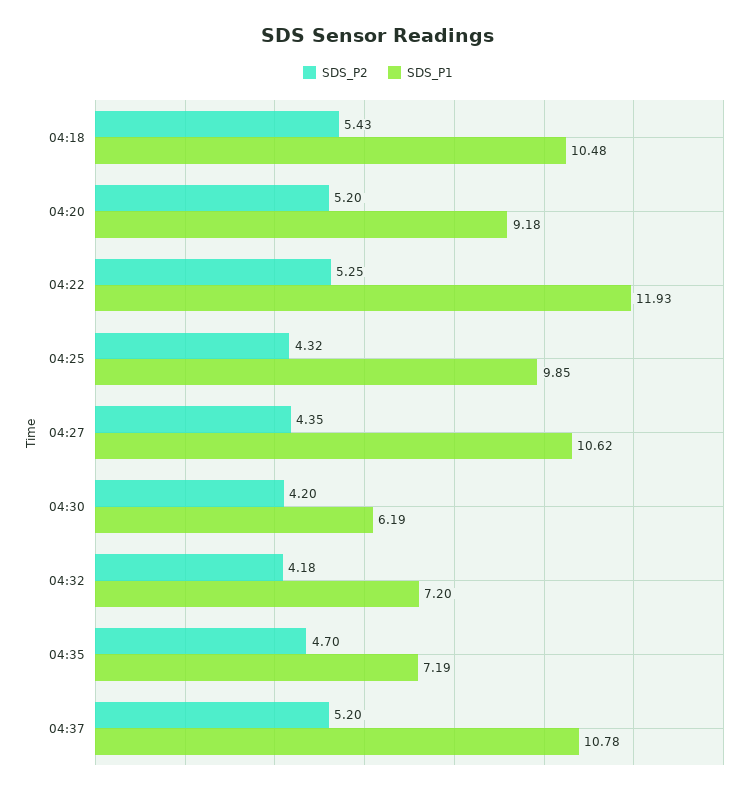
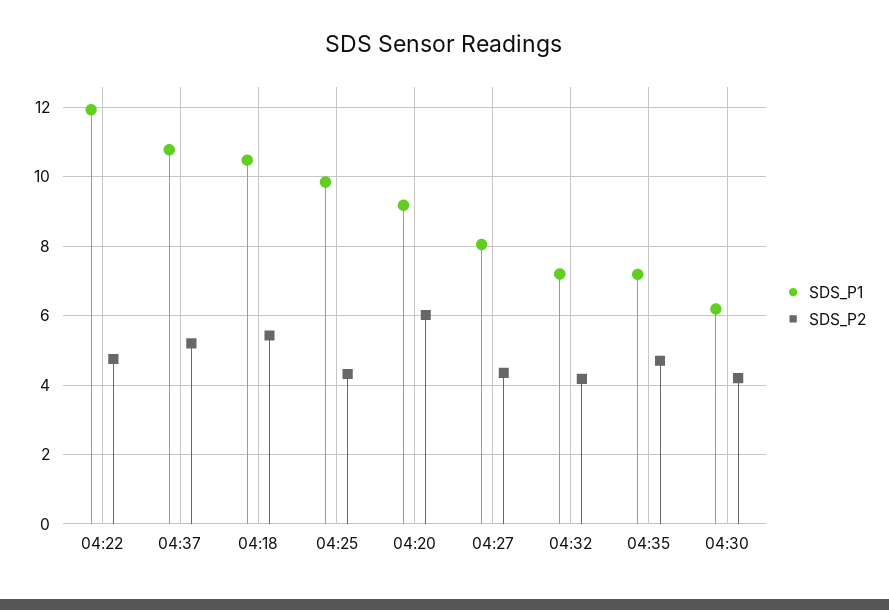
  {
    "SDS_P2": {
      "04:18": 5.43,
-     "04:20": 5.2,
+     "04:20": 6,
-     "04:22": 5.25,
+     "04:22": 4.8,
      "04:25": 4.32,
      "04:27": 4.35,
      "04:30": 4.2,
      "04:32": 4.18,
      "04:35": 4.7,
      "04:37": 5.2
    },
    "SDS_P1": {
      "04:18": 10.48,
      "04:20": 9.18,
      "04:22": 11.93,
      "04:25": 9.85,
-     "04:27": 10.62,
+     "04:27": 8,
      "04:30": 6.19,
      "04:32": 7.2,
      "04:35": 7.19,
      "04:37": 10.78
    }
  }

